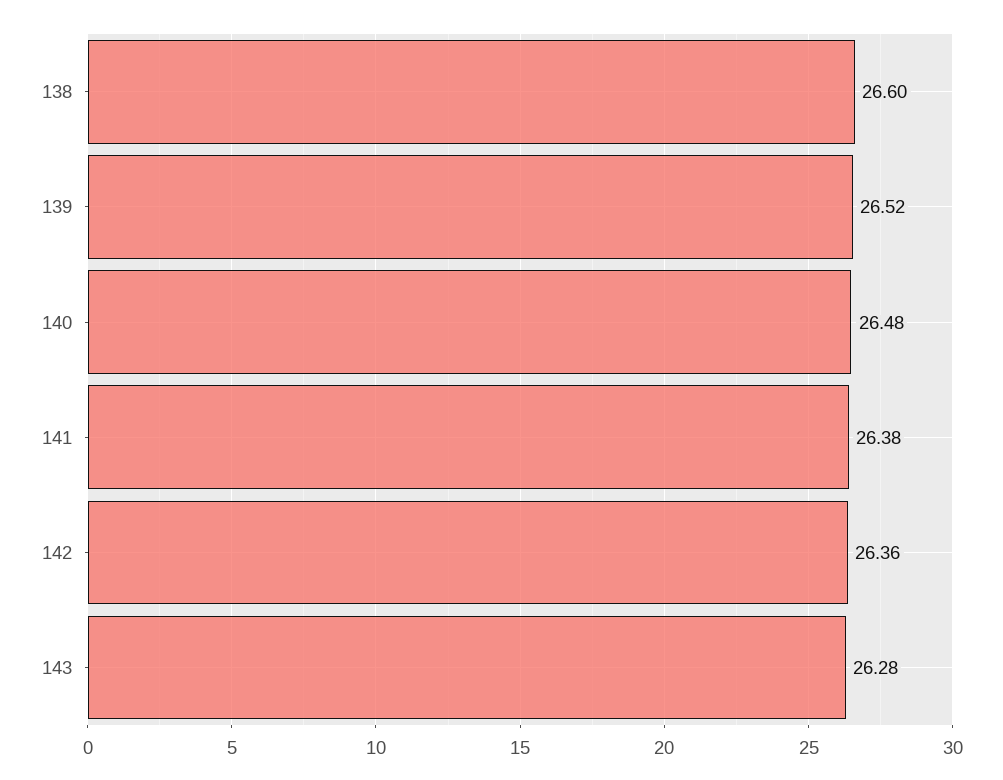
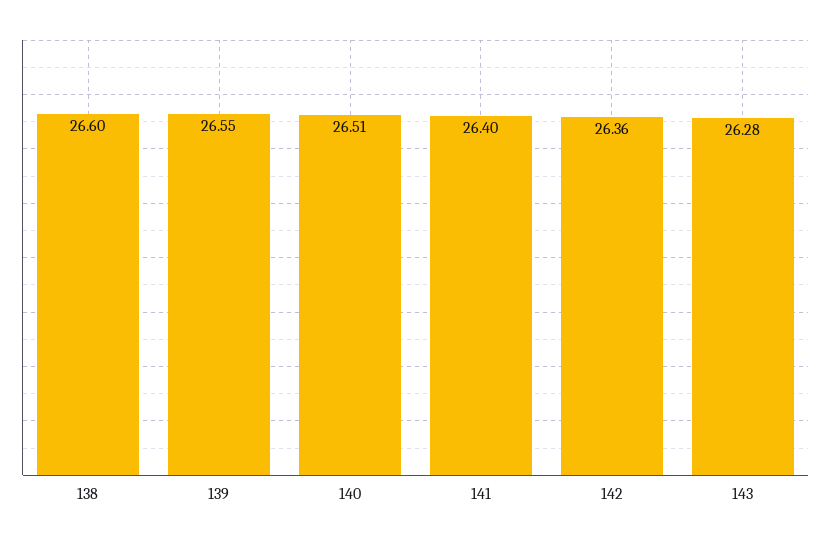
  {
    "138": 26.6,
-   "139": 26.52,
+   "139": 26.55,
-   "140": 26.48,
+   "140": 26.51,
-   "141": 26.38,
+   "141": 26.4,
    "142": 26.36,
    "143": 26.28
  }

